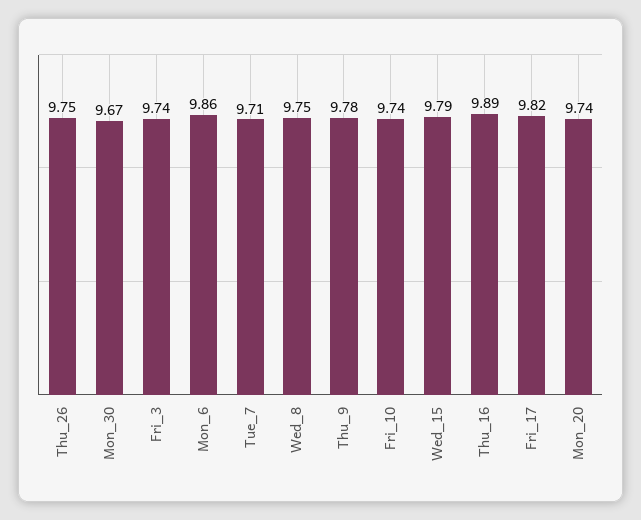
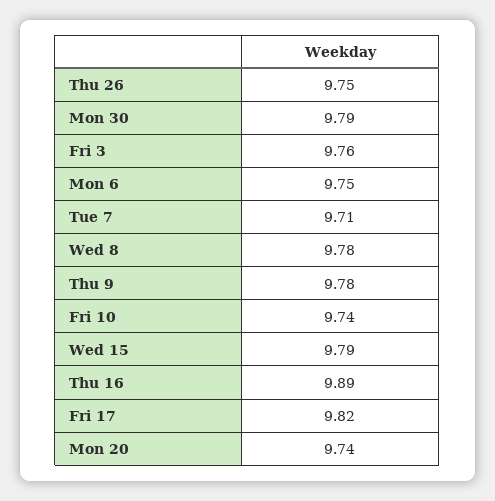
  {
    "Thu_26": 9.75,
-   "Mon_30": 9.67,
+   "Mon_30": 9.79,
-   "Fri_3": 9.74,
+   "Fri_3": 9.76,
-   "Mon_6": 9.86,
+   "Mon_6": 9.75,
    "Tue_7": 9.71,
-   "Wed_8": 9.75,
+   "Wed_8": 9.78,
    "Thu_9": 9.78,
    "Fri_10": 9.74,
    "Wed_15": 9.79,
    "Thu_16": 9.89,
    "Fri_17": 9.82,
    "Mon_20": 9.74
  }

